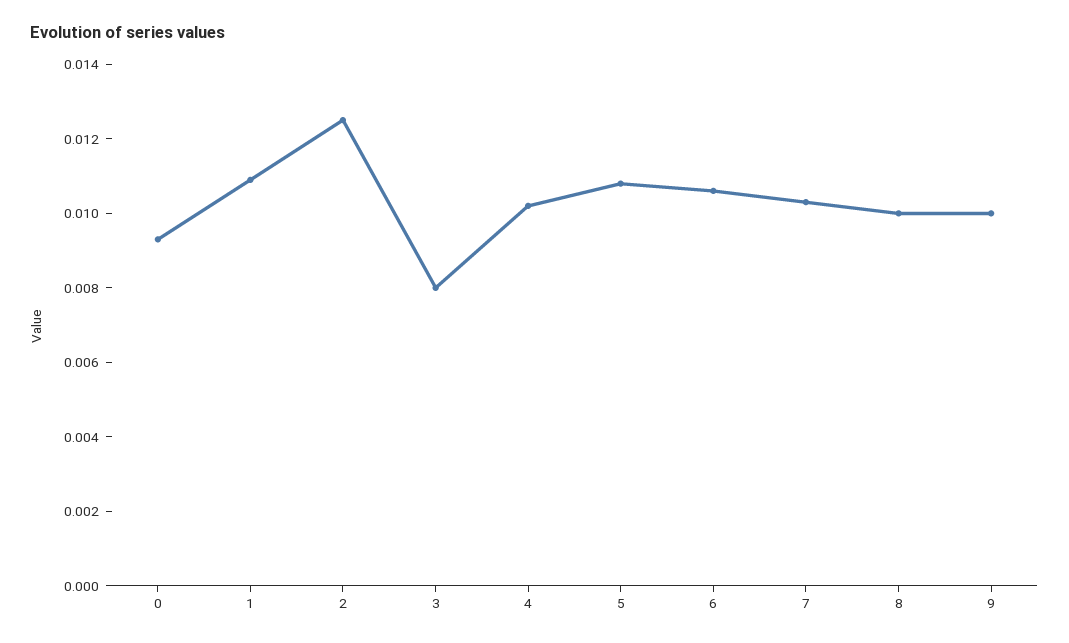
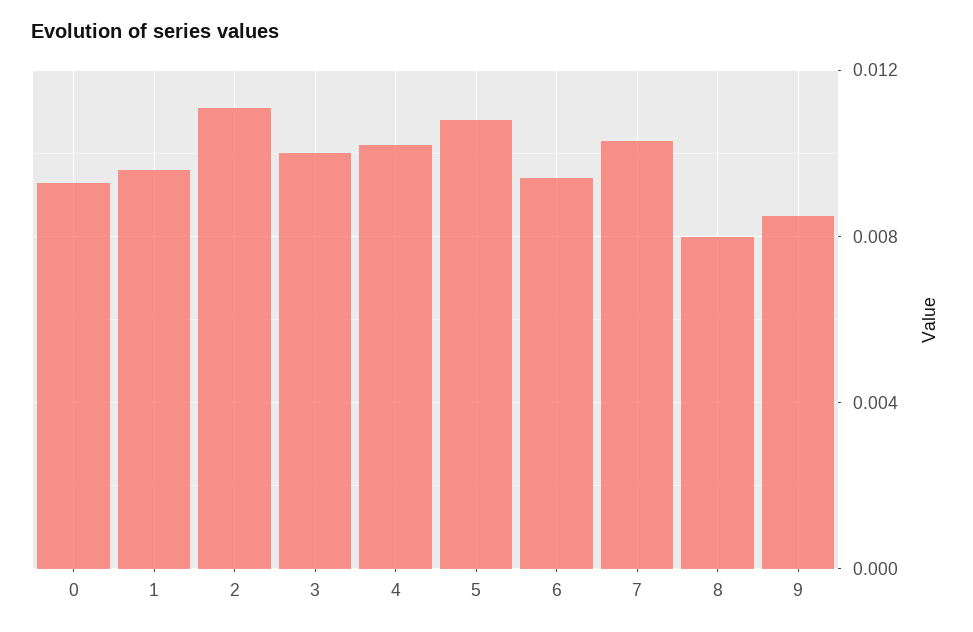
  {
    "0": 0.0095,
-   "1": 0.011,
+   "1": 0.0095,
-   "2": 0.0125,
+   "2": 0.011,
-   "3": 0.008,
+   "3": 0.01,
    "4": 0.01,
    "5": 0.011,
-   "6": 0.0105,
+   "6": 0.0095,
    "7": 0.0105,
-   "8": 0.01,
+   "8": 0.008,
-   "9": 0.01
+   "9": 0.0085
  }

